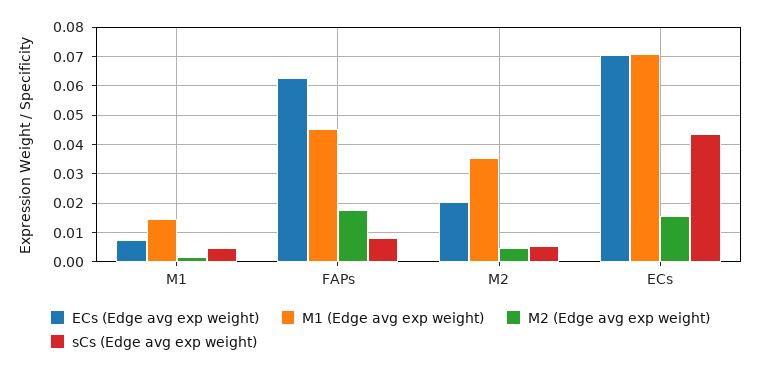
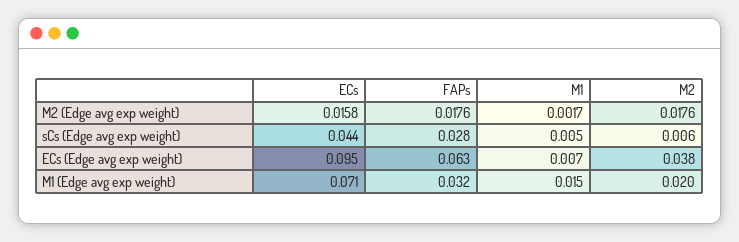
  {
    "ECs (Edge avg exp weight)": {
      "M1": 0.007,
      "FAPs": 0.063,
-     "M2": 0.02,
+     "M2": 0.038,
-     "ECs": 0.07
+     "ECs": 0.095
    },
    "M1 (Edge avg exp weight)": {
      "M1": 0.015,
-     "FAPs": 0.045,
+     "FAPs": 0.032,
-     "M2": 0.035,
+     "M2": 0.02,
      "ECs": 0.071
    },
    "M2 (Edge avg exp weight)": {
      "M1": 0.0017,
      "FAPs": 0.0176,
-     "M2": 0.005,
+     "M2": 0.0176,
      "ECs": 0.0158
    },
    "sCs (Edge avg exp weight)": {
      "M1": 0.005,
-     "FAPs": 0.0075,
+     "FAPs": 0.028,
      "M2": 0.006,
      "ECs": 0.044
    }
  }

